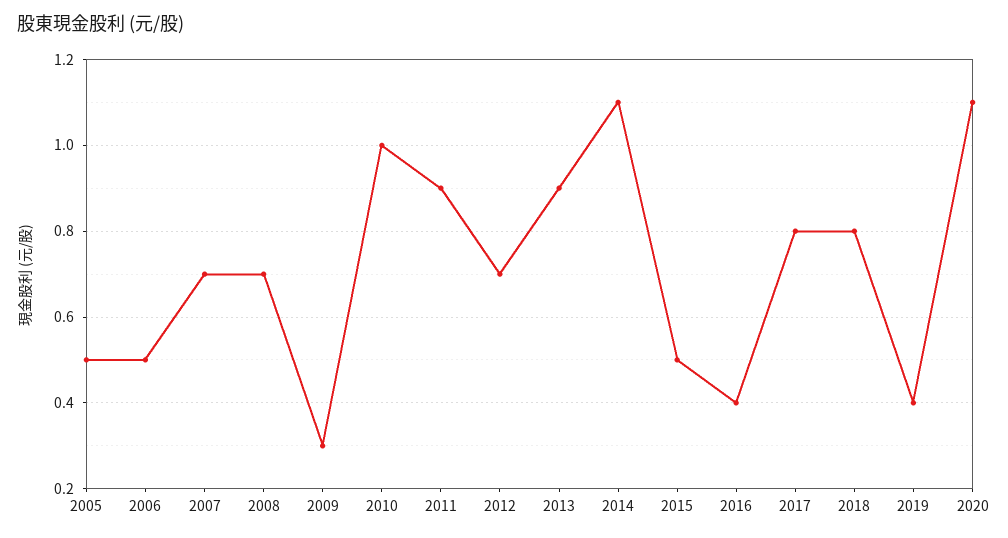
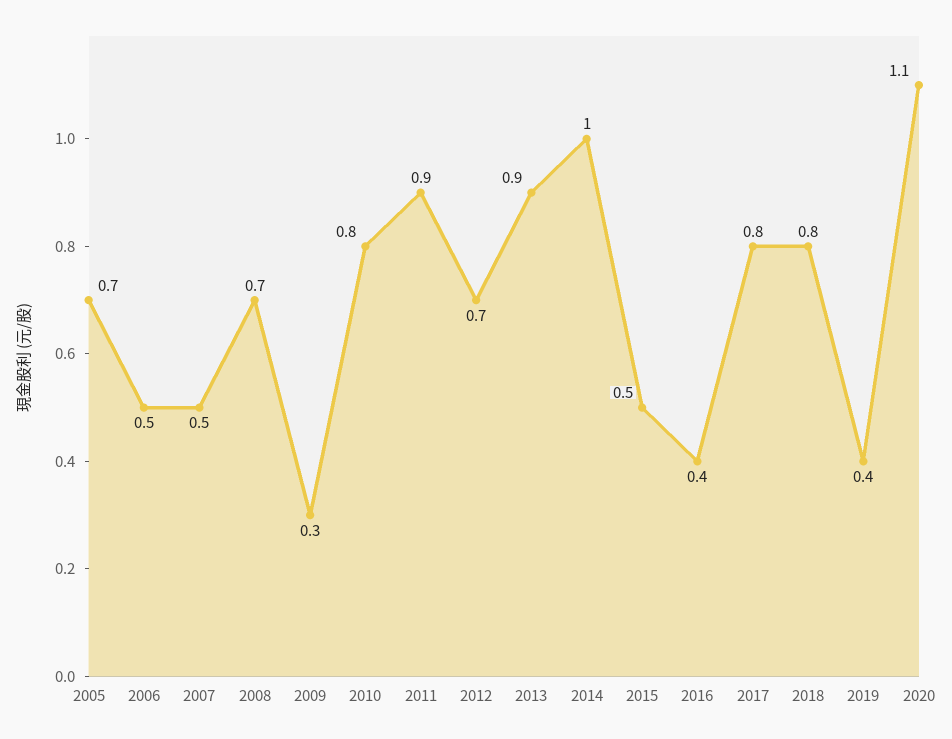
  {
-   "2005": 0.5,
+   "2005": 0.7,
    "2006": 0.5,
-   "2007": 0.7,
+   "2007": 0.5,
    "2008": 0.7,
    "2009": 0.3,
-   "2010": 1,
+   "2010": 0.8,
    "2011": 0.9,
    "2012": 0.7,
    "2013": 0.9,
-   "2014": 1.1,
+   "2014": 1,
    "2015": 0.5,
    "2016": 0.4,
    "2017": 0.8,
    "2018": 0.8,
    "2019": 0.4,
    "2020": 1.1
  }

